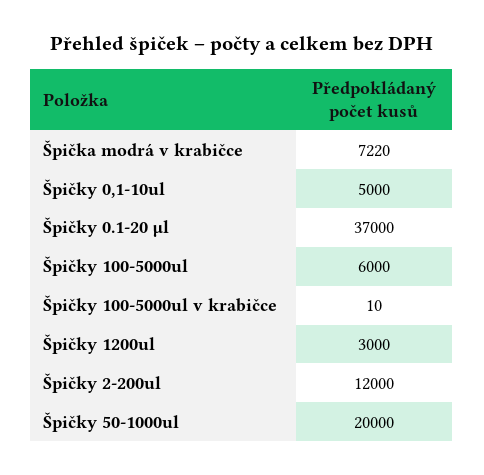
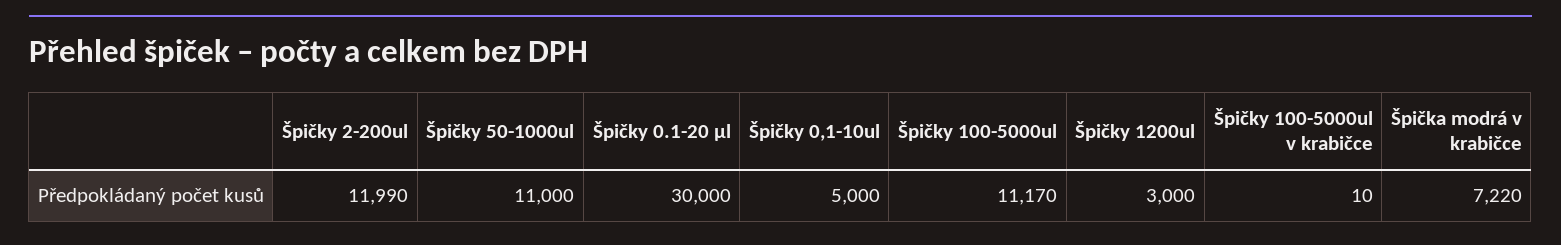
  {
    "Špička modrá v krabičce": 7220,
    "Špičky 0,1-10ul": 5000,
-   "Špičky 0.1-20 μl": 37000,
+   "Špičky 0.1-20 μl": 30000,
-   "Špičky 100-5000ul": 6000,
+   "Špičky 100-5000ul": 11170,
    "Špičky 100-5000ul v krabičce": 10,
    "Špičky 1200ul": 3000,
-   "Špičky 2-200ul": 12000,
+   "Špičky 2-200ul": 11990,
-   "Špičky 50-1000ul": 20000
+   "Špičky 50-1000ul": 11000
  }

